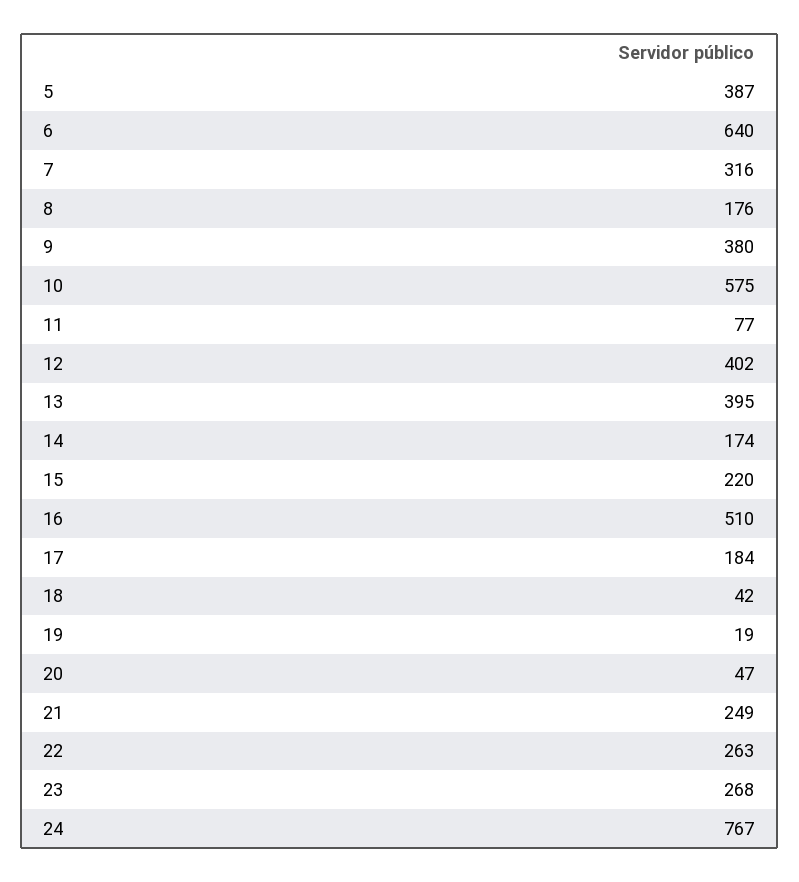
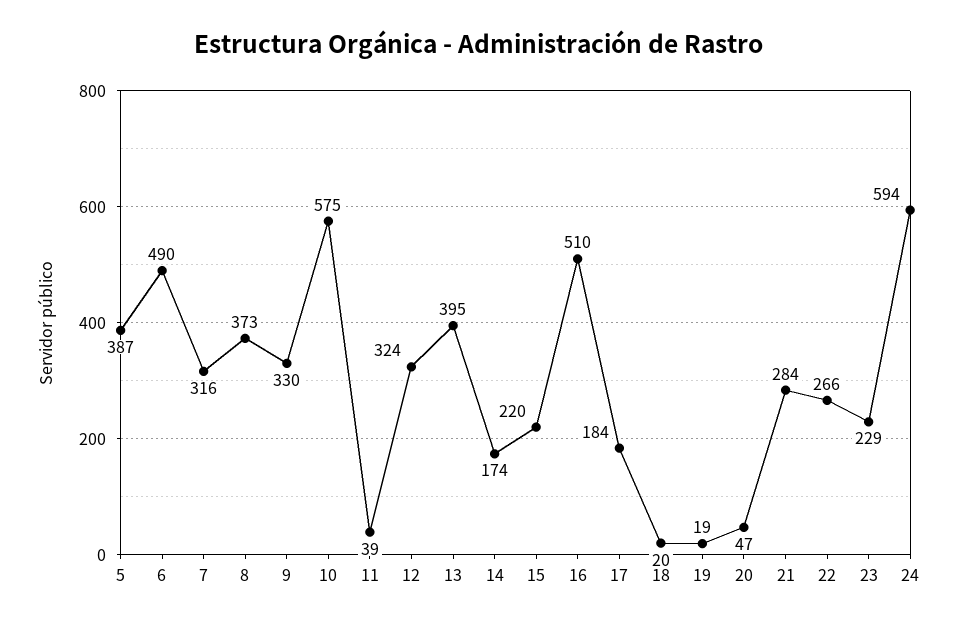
  {
    "5": 387,
-   "6": 640,
+   "6": 490,
    "7": 316,
-   "8": 176,
+   "8": 373,
-   "9": 380,
+   "9": 330,
    "10": 575,
-   "11": 77,
+   "11": 39,
-   "12": 402,
+   "12": 324,
    "13": 395,
    "14": 174,
    "15": 220,
    "16": 510,
    "17": 184,
-   "18": 42,
+   "18": 20,
    "19": 19,
    "20": 47,
-   "21": 249,
+   "21": 284,
-   "22": 263,
+   "22": 266,
-   "23": 268,
+   "23": 229,
-   "24": 767
+   "24": 594
  }

